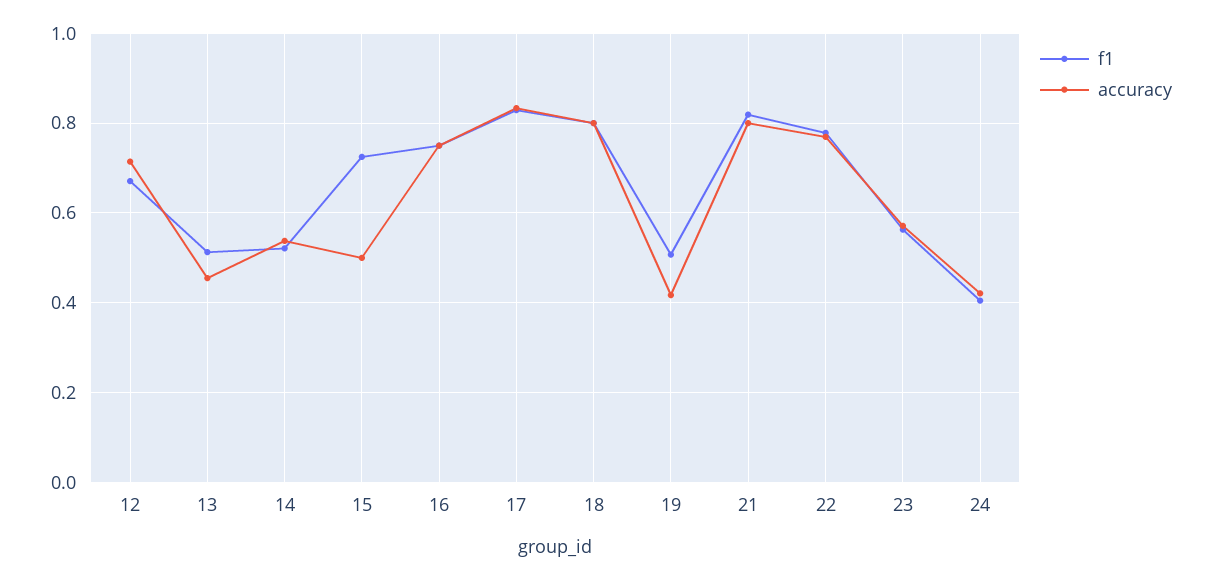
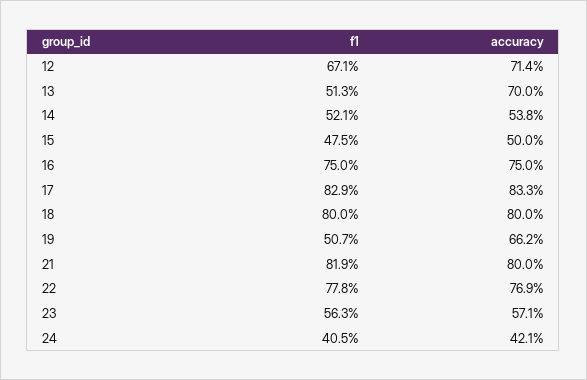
  {
    "f1": {
      "12": 0.671,
      "13": 0.513,
      "14": 0.521,
-     "15": 0.72,
+     "15": 0.475,
      "16": 0.75,
      "17": 0.829,
      "18": 0.8,
      "19": 0.507,
      "21": 0.819,
      "22": 0.778,
      "23": 0.563,
      "24": 0.405
    },
    "accuracy": {
      "12": 0.714,
-     "13": 0.46,
+     "13": 0.7,
      "14": 0.538,
      "15": 0.5,
      "16": 0.75,
      "17": 0.833,
      "18": 0.8,
-     "19": 0.42,
+     "19": 0.662,
      "21": 0.8,
      "22": 0.769,
      "23": 0.571,
      "24": 0.421
    }
  }

